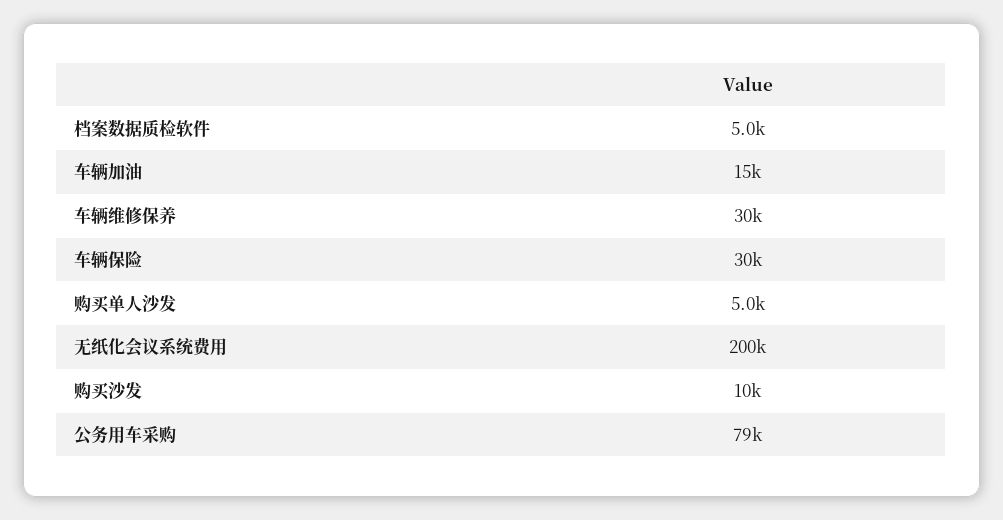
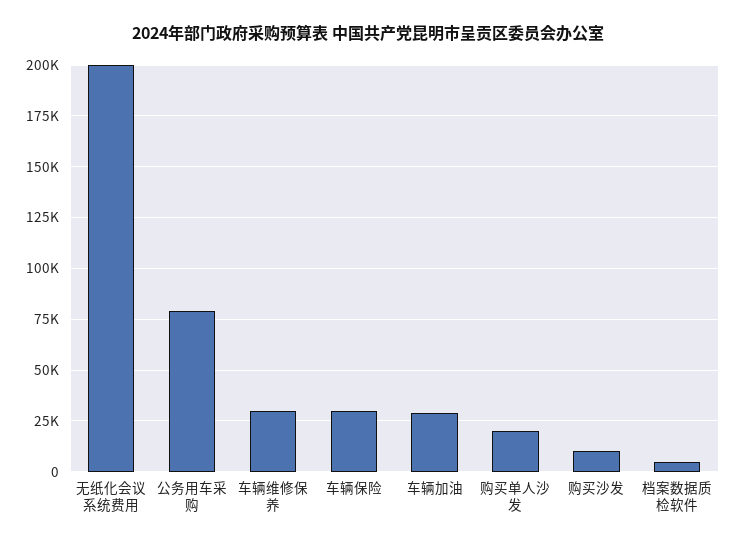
  {
    "档案数据质检软件": 5000,
-   "车辆加油": 15000,
+   "车辆加油": 30000,
    "车辆维修保养": 30000,
    "车辆保险": 30000,
-   "购买单人沙发": 5000,
+   "购买单人沙发": 20000,
    "无纸化会议系统费用": 200000,
    "购买沙发": 10000,
    "公务用车采购": 79000
  }

